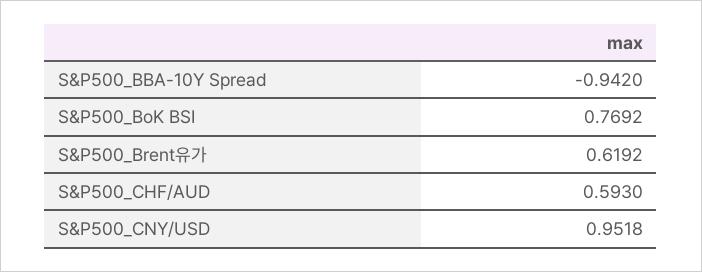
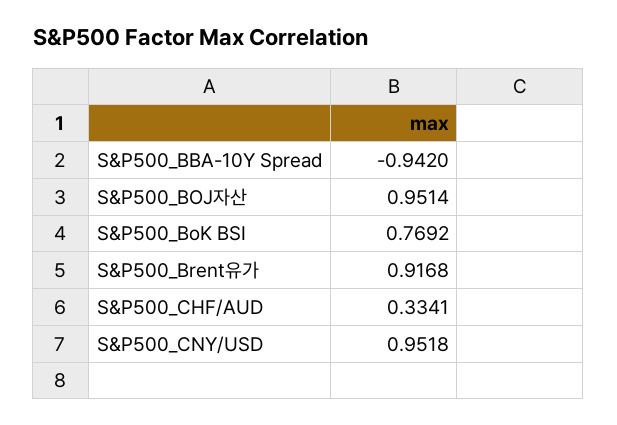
  {
    "S&P500_BBA-10Y Spread": -0.942,
    "S&P500_BoK BSI": 0.7692,
-   "S&P500_Brent유가": 0.6192,
+   "S&P500_Brent유가": 0.9168,
-   "S&P500_CHF/AUD": 0.593,
+   "S&P500_CHF/AUD": 0.3341,
-   "S&P500_CNY/USD": 0.9518
+   "S&P500_CNY/USD": 0.9518,
+   "S&P500_BOJ자산": 0.9514
  }

